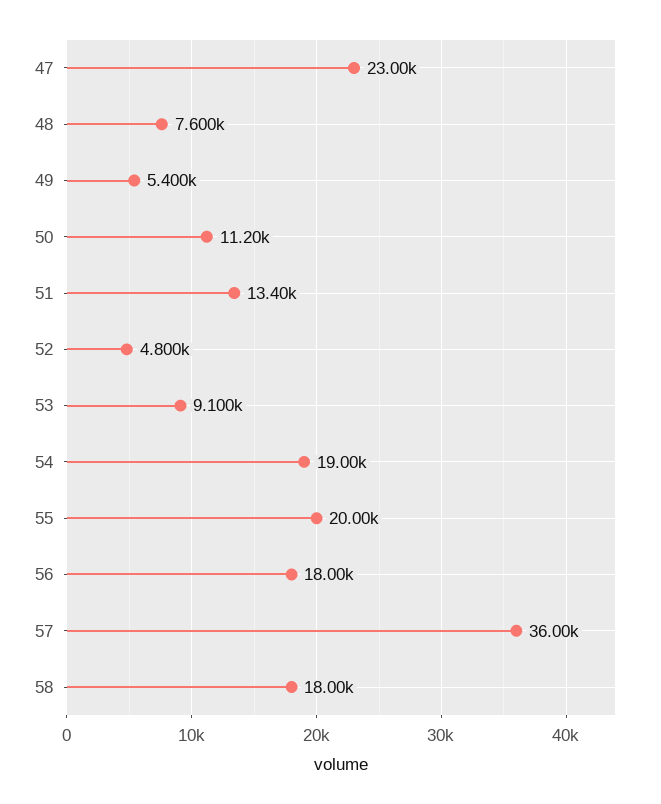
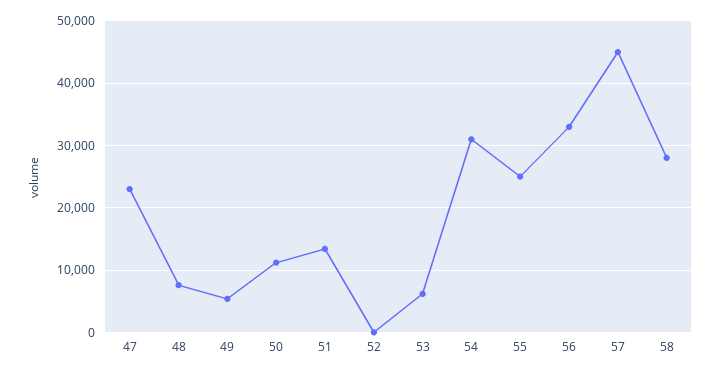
  {
    "47": 23000,
    "48": 7600,
    "49": 5400,
    "50": 11200,
    "51": 13400,
-   "52": 4800,
+   "52": 0,
-   "53": 9100,
+   "53": 6000,
-   "54": 19000,
+   "54": 31000,
-   "55": 20000,
+   "55": 25000,
-   "56": 18000,
+   "56": 33000,
-   "57": 36000,
+   "57": 45000,
-   "58": 18000
+   "58": 28000
  }

